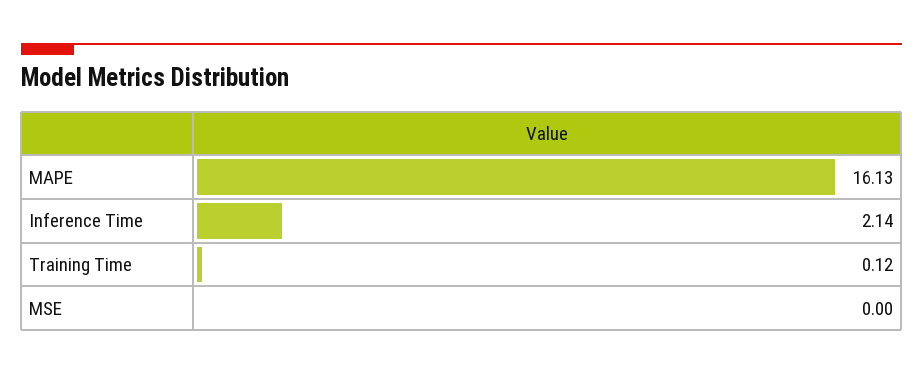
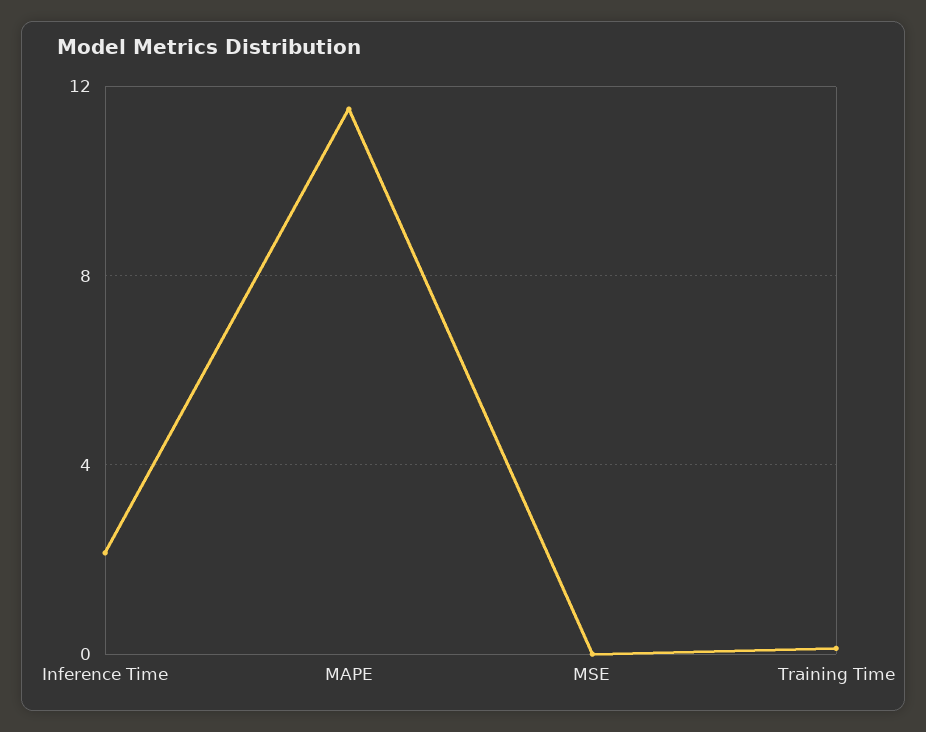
  {
-   "MAPE": 16.13,
+   "MAPE": 11.5,
    "Inference Time": 2.14,
    "Training Time": 0.12,
    "MSE": 0
  }

